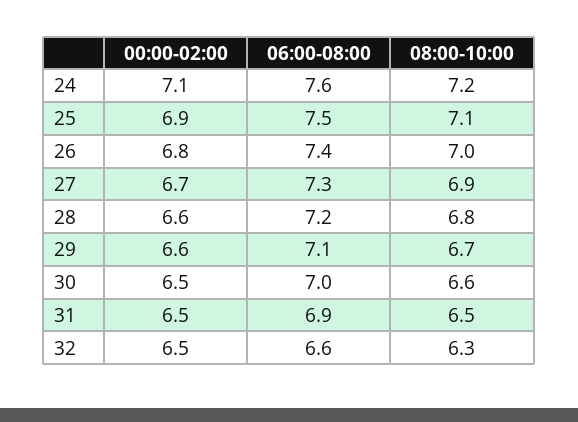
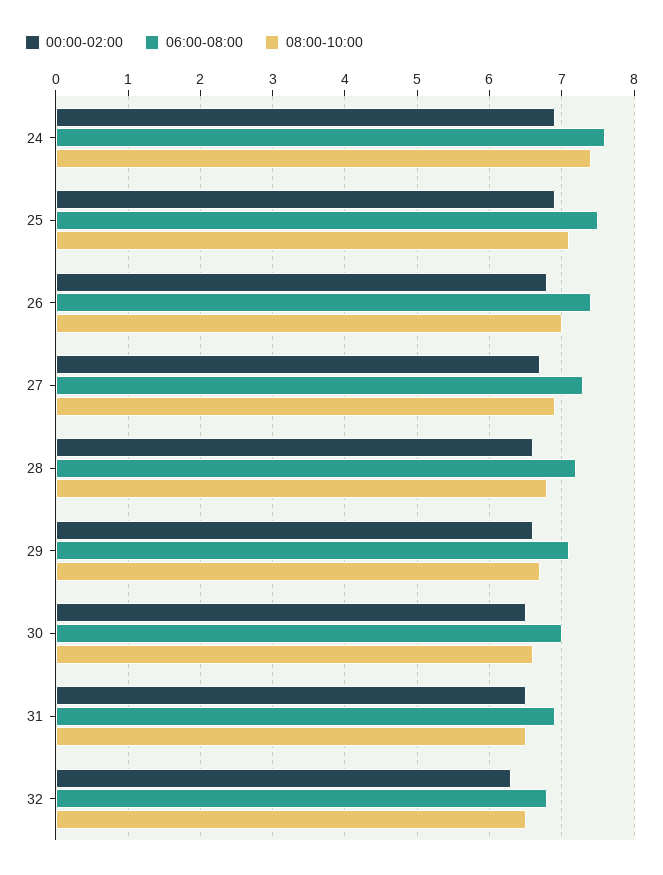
  {
    "00:00-02:00": {
-     "24": 7.1,
+     "24": 6.9,
      "25": 6.9,
      "26": 6.8,
      "27": 6.7,
      "28": 6.6,
      "29": 6.6,
      "30": 6.5,
      "31": 6.5,
-     "32": 6.5
+     "32": 6.3
    },
    "06:00-08:00": {
      "24": 7.6,
      "25": 7.5,
      "26": 7.4,
      "27": 7.3,
      "28": 7.2,
      "29": 7.1,
      "30": 7,
      "31": 6.9,
-     "32": 6.6
+     "32": 6.8
    },
    "08:00-10:00": {
-     "24": 7.2,
+     "24": 7.4,
      "25": 7.1,
      "26": 7,
      "27": 6.9,
      "28": 6.8,
      "29": 6.7,
      "30": 6.6,
      "31": 6.5,
-     "32": 6.3
+     "32": 6.5
    }
  }

